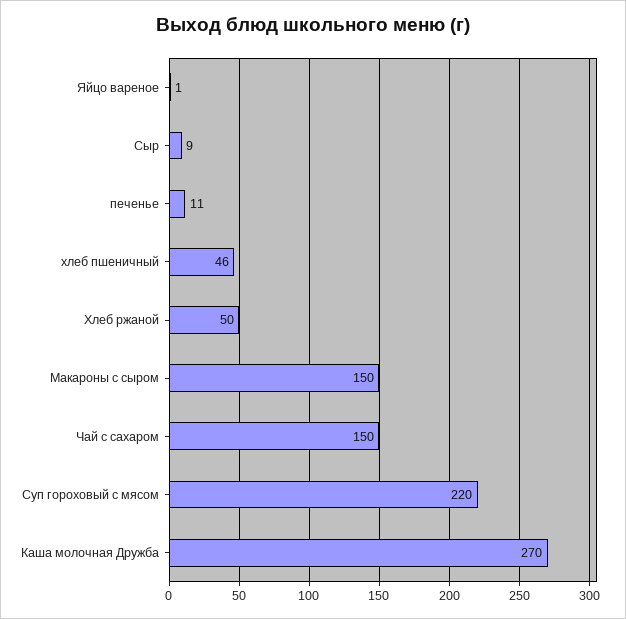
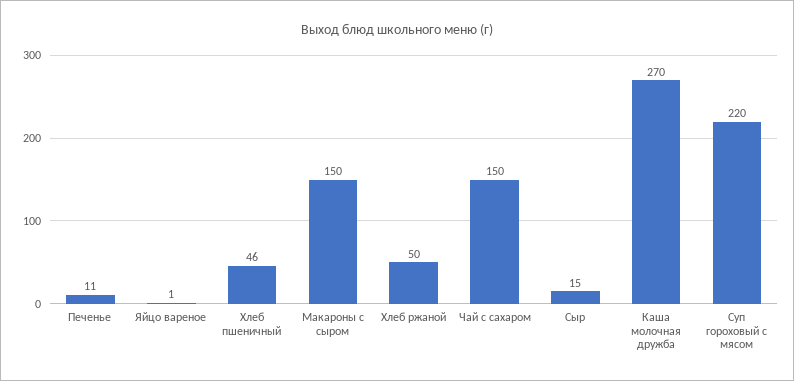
  {
    "Яйцо вареное": 1,
-   "Сыр": 9,
+   "Сыр": 15,
    "печенье": 11,
    "хлеб пшеничный": 46,
    "Хлеб ржаной": 50,
    "Макароны с сыром": 150,
    "Чай с сахаром": 150,
    "Суп гороховый с мясом": 220,
    "Каша молочная Дружба": 270
  }

